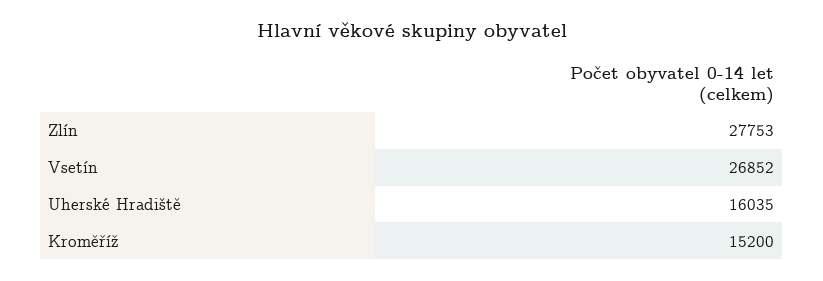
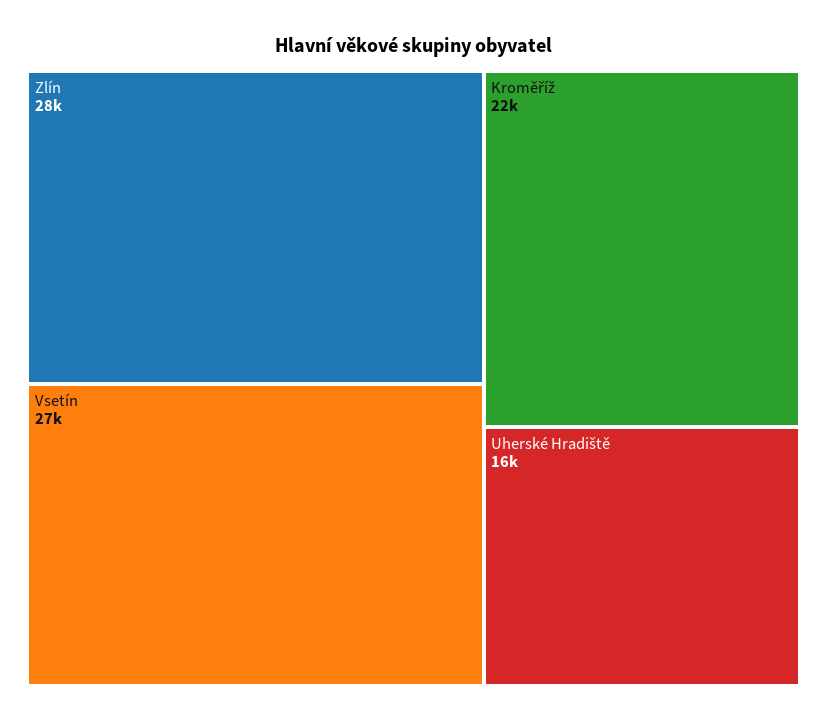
  {
    "Zlín": 27753,
    "Vsetín": 26852,
    "Uherské Hradiště": 16035,
-   "Kroměříž": 15200
+   "Kroměříž": 22000
  }

